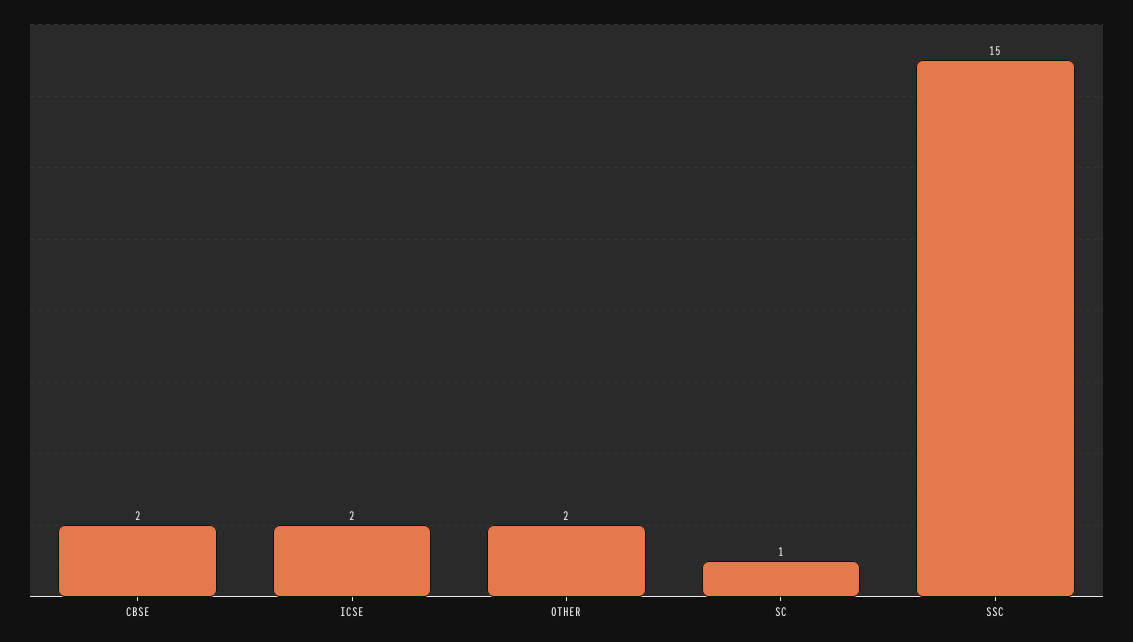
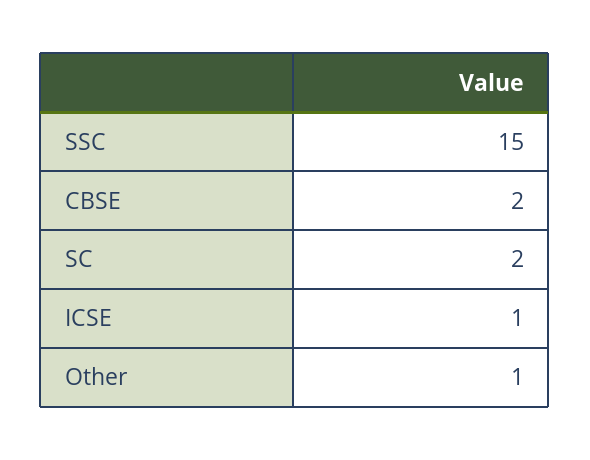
  {
    "CBSE": 2,
-   "ICSE": 2,
+   "ICSE": 1,
-   "OTHER": 2,
+   "OTHER": 1,
-   "SC": 1,
+   "SC": 2,
    "SSC": 15
  }

